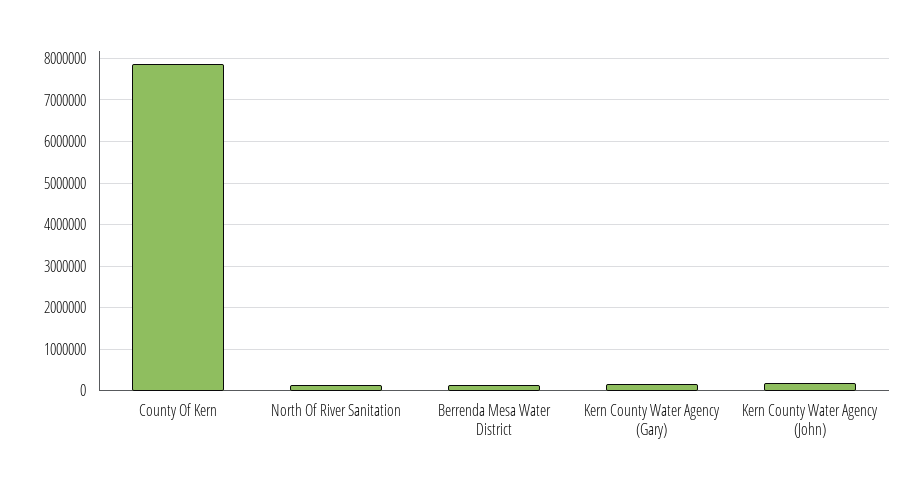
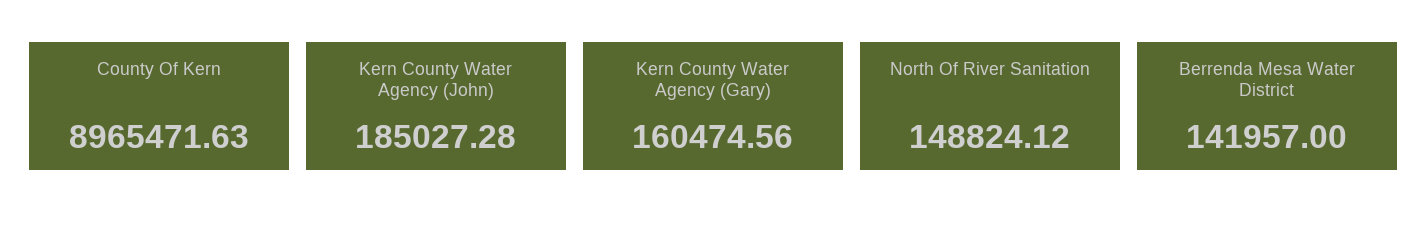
  {
-   "County Of Kern": 7800000,
+   "County Of Kern": 8965471.63,
    "North Of River Sanitation": 148824.12,
    "Berrenda Mesa Water District": 141957,
    "Kern County Water Agency (Gary)": 160474.56,
    "Kern County Water Agency (John)": 185027.28
  }

